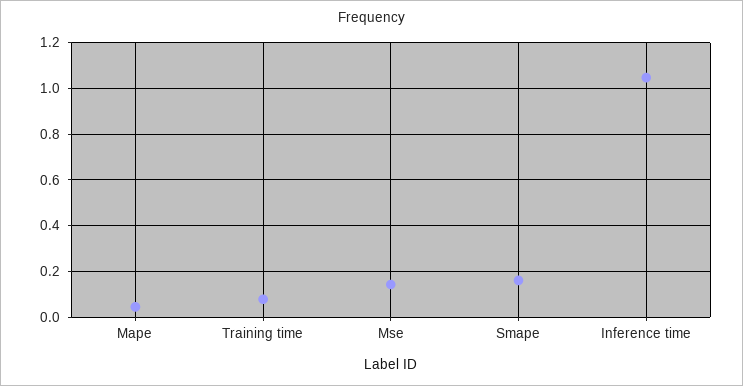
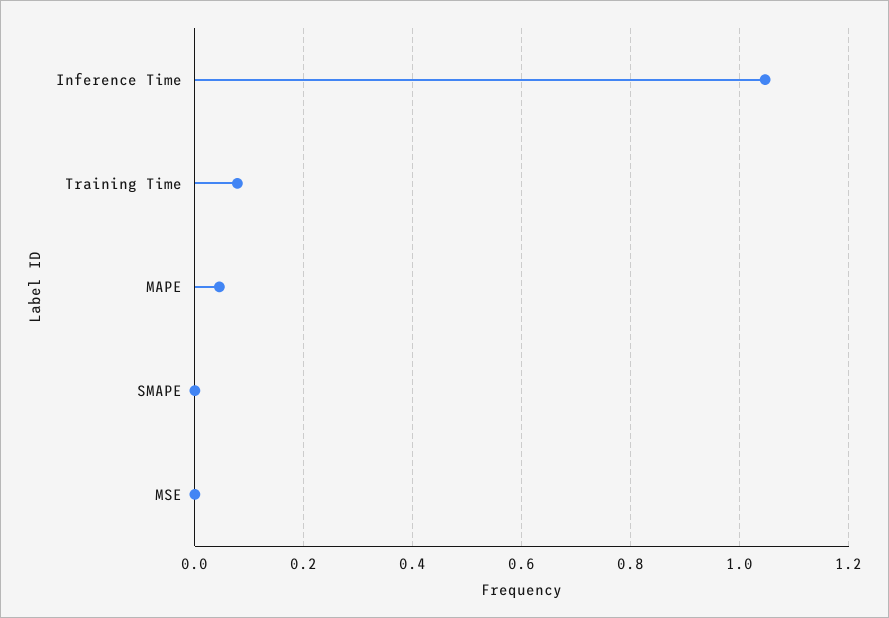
  {
    "Mape": 0.04,
    "Training time": 0.08,
-   "Mse": 0.15,
+   "Mse": 0,
-   "Smape": 0.15,
+   "Smape": 0,
    "Inference time": 1.04
  }

